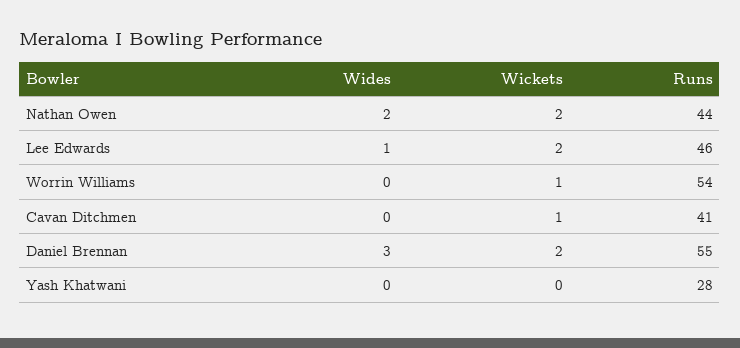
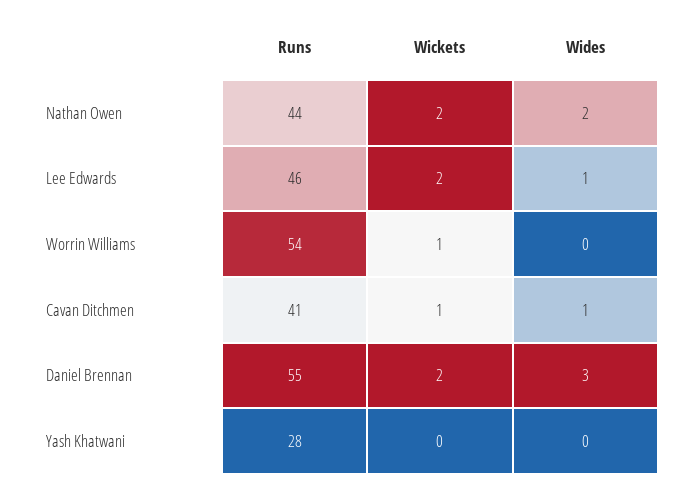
  {
    "Wides": {
      "Nathan Owen": 2,
      "Lee Edwards": 1,
      "Worrin Williams": 0,
-     "Cavan Ditchmen": 0,
+     "Cavan Ditchmen": 1,
      "Daniel Brennan": 3,
      "Yash Khatwani": 0
    },
    "Wickets": {
      "Nathan Owen": 2,
      "Lee Edwards": 2,
      "Worrin Williams": 1,
      "Cavan Ditchmen": 1,
      "Daniel Brennan": 2,
      "Yash Khatwani": 0
    },
    "Runs": {
      "Nathan Owen": 44,
      "Lee Edwards": 46,
      "Worrin Williams": 54,
      "Cavan Ditchmen": 41,
      "Daniel Brennan": 55,
      "Yash Khatwani": 28
    }
  }

